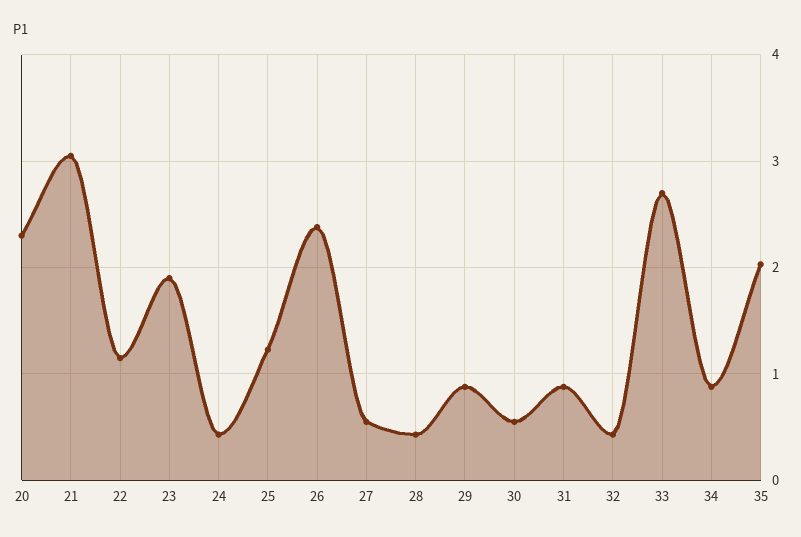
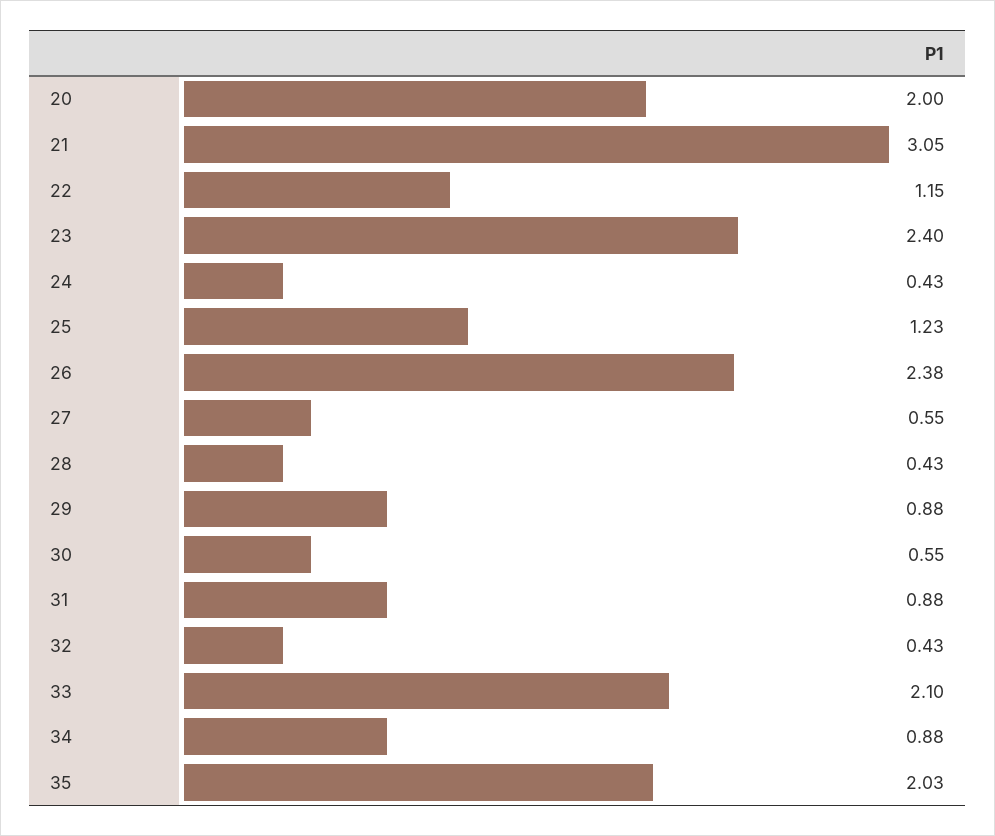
  {
-   "20": 2.3,
+   "20": 2,
    "21": 3.05,
    "22": 1.15,
-   "23": 1.9,
+   "23": 2.4,
    "24": 0.43,
    "25": 1.23,
    "26": 2.38,
    "27": 0.55,
    "28": 0.43,
    "29": 0.88,
    "30": 0.55,
    "31": 0.88,
    "32": 0.43,
-   "33": 2.7,
+   "33": 2.1,
    "34": 0.88,
    "35": 2.03
  }

